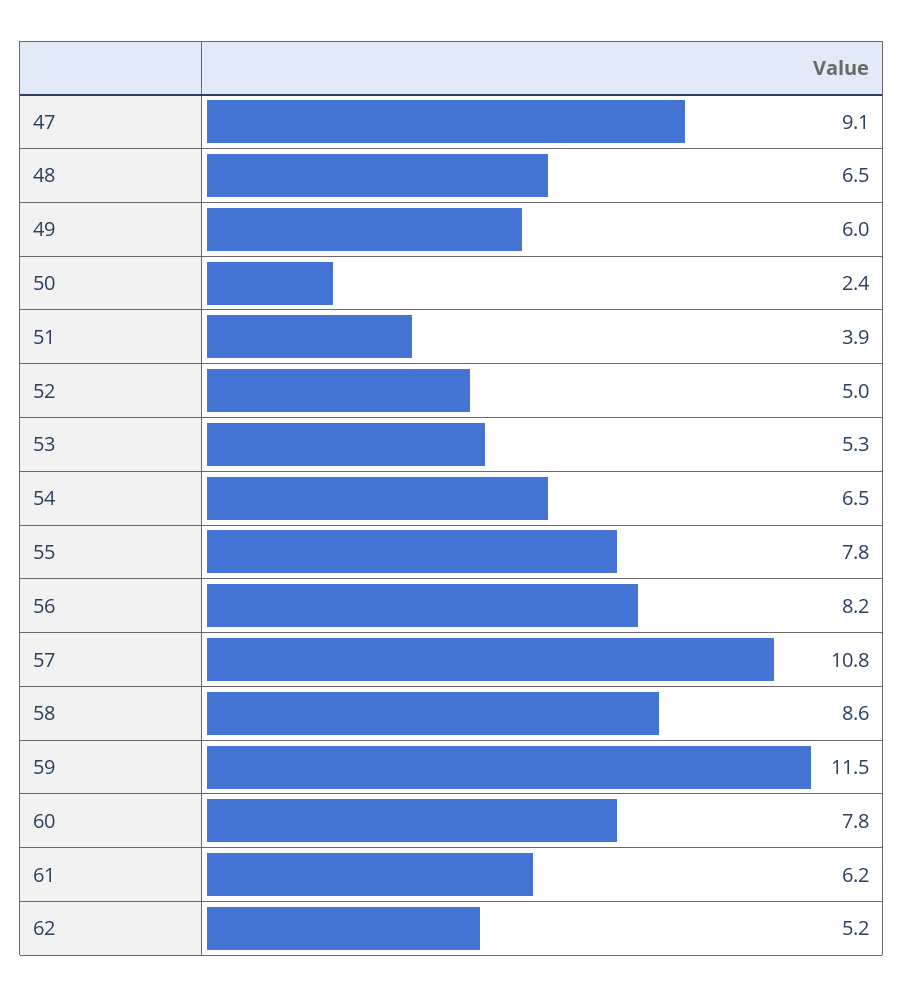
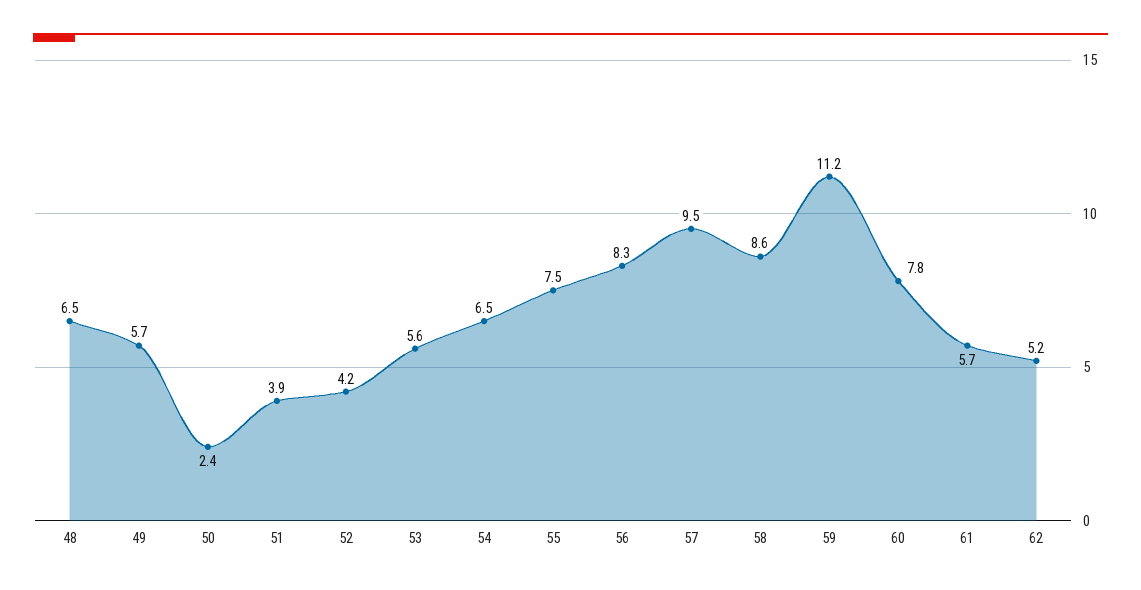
  {
-   "47": 9.1,
    "48": 6.5,
-   "49": 6,
+   "49": 5.7,
    "50": 2.4,
    "51": 3.9,
-   "52": 5,
+   "52": 4.2,
-   "53": 5.3,
+   "53": 5.6,
    "54": 6.5,
-   "55": 7.8,
+   "55": 7.5,
-   "56": 8.2,
+   "56": 8.3,
-   "57": 10.8,
+   "57": 9.5,
    "58": 8.6,
-   "59": 11.5,
+   "59": 11.2,
    "60": 7.8,
-   "61": 6.2,
+   "61": 5.7,
    "62": 5.2
  }

